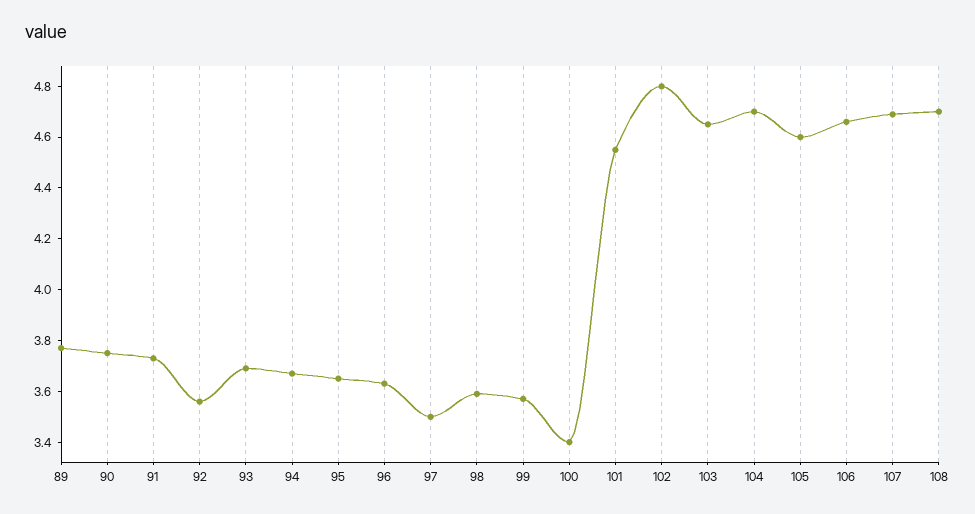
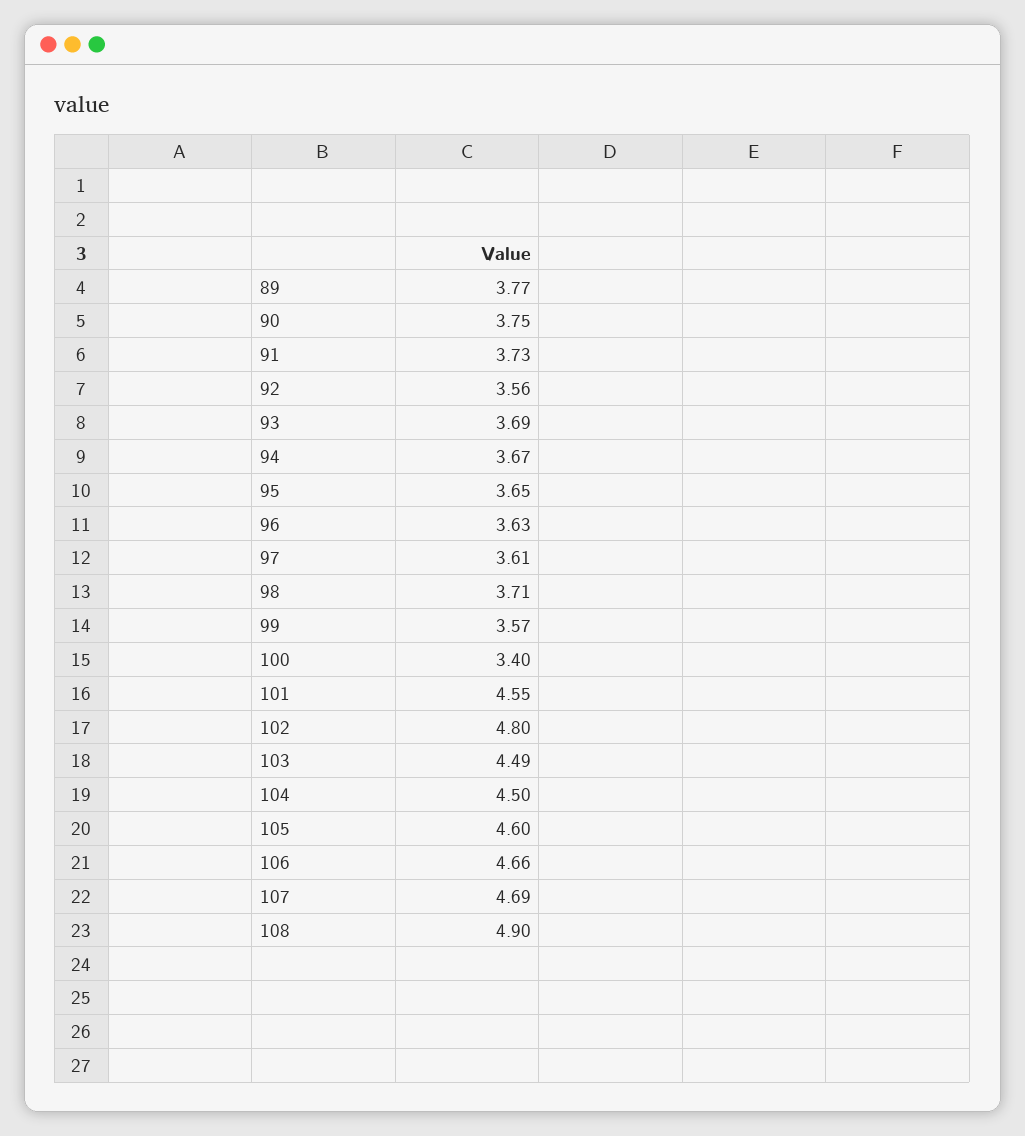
  {
    "89": 3.77,
    "90": 3.75,
    "91": 3.73,
    "92": 3.56,
    "93": 3.69,
    "94": 3.67,
    "95": 3.65,
    "96": 3.63,
-   "97": 3.5,
+   "97": 3.61,
-   "98": 3.6,
+   "98": 3.71,
    "99": 3.57,
    "100": 3.4,
    "101": 4.55,
    "102": 4.8,
-   "103": 4.65,
+   "103": 4.49,
-   "104": 4.7,
+   "104": 4.5,
    "105": 4.6,
    "106": 4.66,
    "107": 4.69,
-   "108": 4.7
+   "108": 4.9
  }

